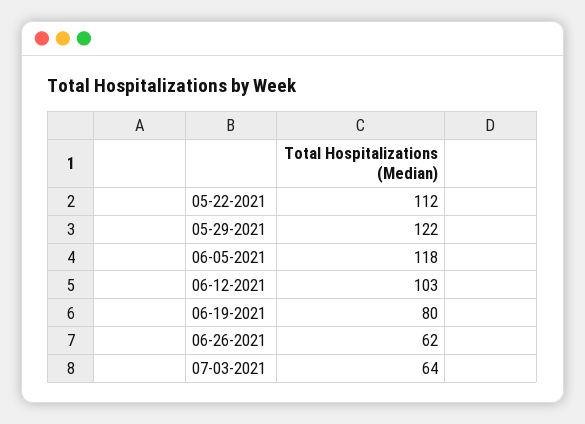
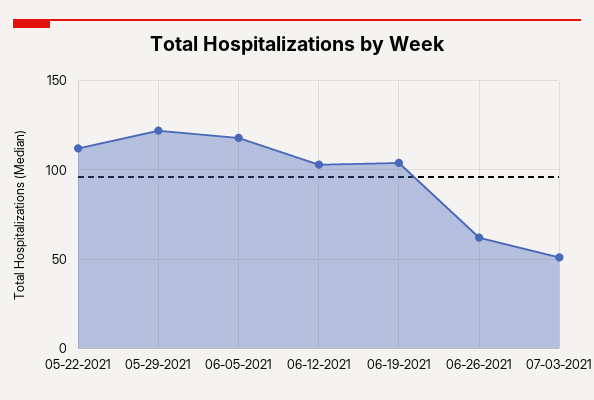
  {
    "05-22-2021": 112,
    "05-29-2021": 122,
    "06-05-2021": 118,
    "06-12-2021": 103,
-   "06-19-2021": 80,
+   "06-19-2021": 105,
    "06-26-2021": 62,
-   "07-03-2021": 64
+   "07-03-2021": 50
  }

